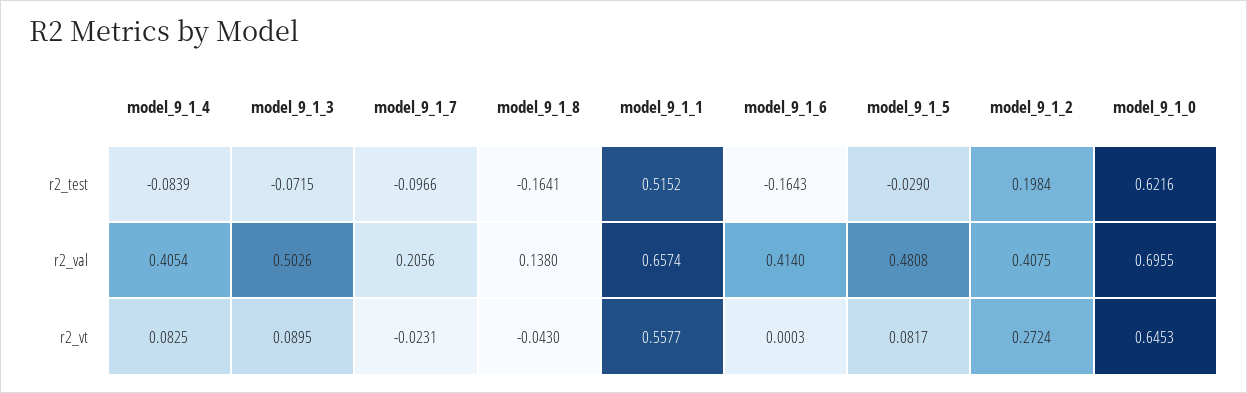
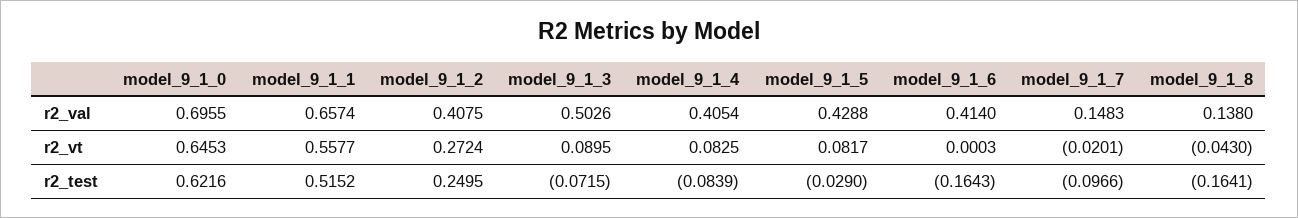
  {
    "model_9_1_4": {
      "r2_test": -0.0839,
      "r2_val": 0.4054,
      "r2_vt": 0.0825
    },
    "model_9_1_3": {
      "r2_test": -0.0715,
      "r2_val": 0.5026,
      "r2_vt": 0.0895
    },
    "model_9_1_7": {
      "r2_test": -0.0966,
-     "r2_val": 0.2056,
+     "r2_val": 0.1483,
-     "r2_vt": -0.0231
+     "r2_vt": -0.0201
    },
    "model_9_1_8": {
      "r2_test": -0.1641,
      "r2_val": 0.138,
      "r2_vt": -0.043
    },
    "model_9_1_1": {
      "r2_test": 0.5152,
      "r2_val": 0.6574,
      "r2_vt": 0.5577
    },
    "model_9_1_6": {
      "r2_test": -0.1643,
      "r2_val": 0.414,
      "r2_vt": 0.0003
    },
    "model_9_1_5": {
      "r2_test": -0.029,
-     "r2_val": 0.4808,
+     "r2_val": 0.4288,
      "r2_vt": 0.0817
    },
    "model_9_1_2": {
-     "r2_test": 0.1984,
+     "r2_test": 0.2495,
      "r2_val": 0.4075,
      "r2_vt": 0.2724
    },
    "model_9_1_0": {
      "r2_test": 0.6216,
      "r2_val": 0.6955,
      "r2_vt": 0.6453
    }
  }

